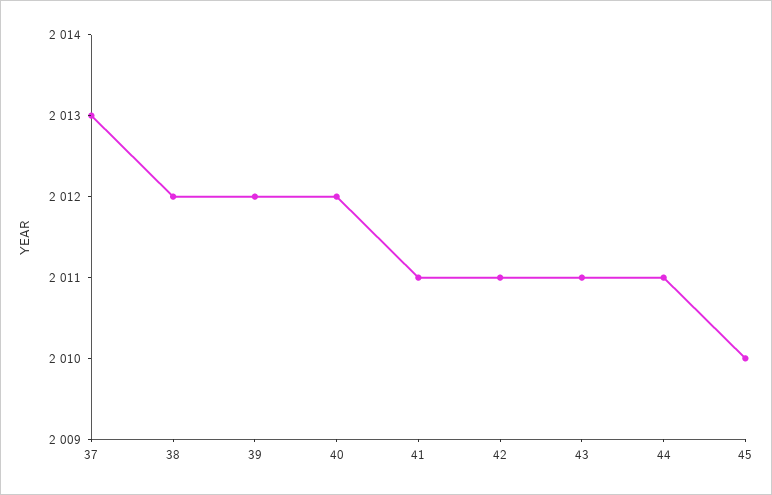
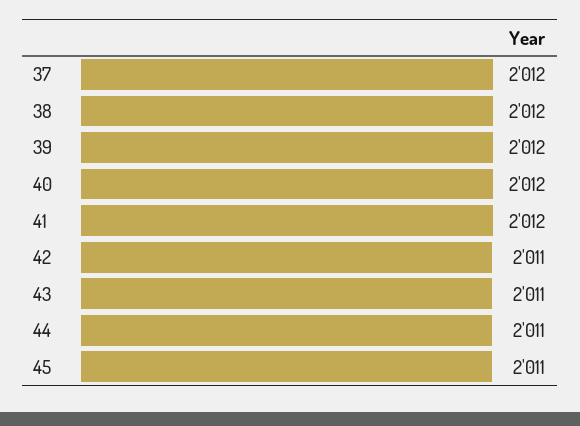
  {
-   "37": 2013,
+   "37": 2012,
    "38": 2012,
    "39": 2012,
    "40": 2012,
-   "41": 2011,
+   "41": 2012,
    "42": 2011,
    "43": 2011,
    "44": 2011,
-   "45": 2010
+   "45": 2011
  }

